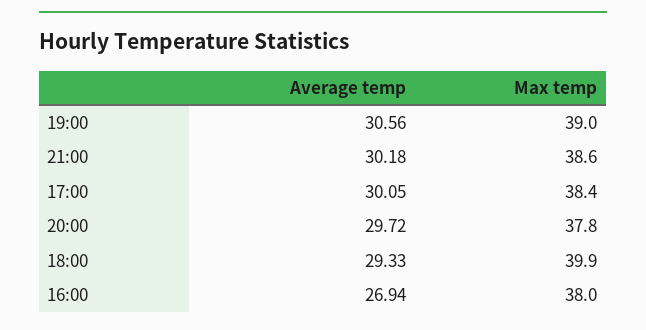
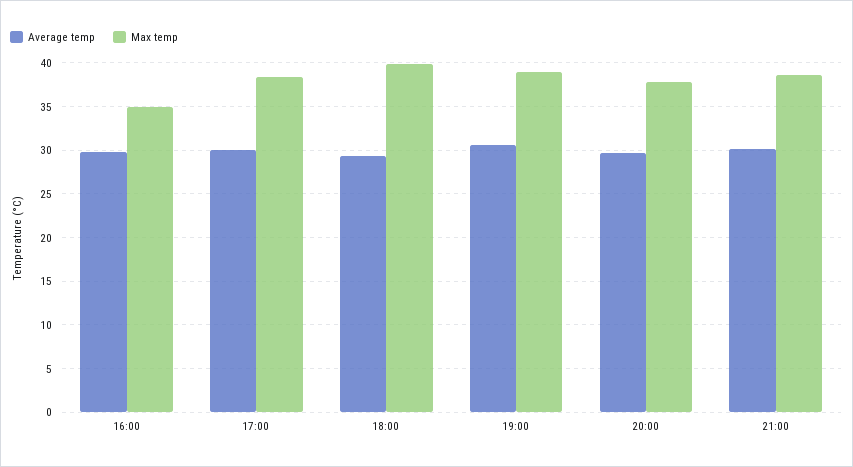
  {
    "Average temp": {
      "19:00": 30.56,
      "21:00": 30.18,
      "17:00": 30.05,
      "20:00": 29.72,
      "18:00": 29.33,
-     "16:00": 26.94
+     "16:00": 30
    },
    "Max temp": {
      "19:00": 39,
      "21:00": 38.6,
      "17:00": 38.4,
      "20:00": 37.8,
      "18:00": 39.9,
-     "16:00": 38
+     "16:00": 35
    }
  }

